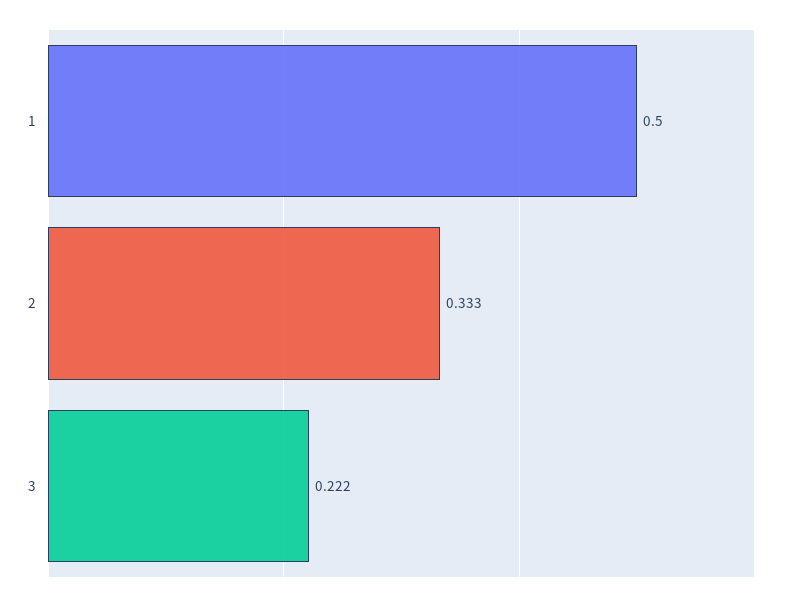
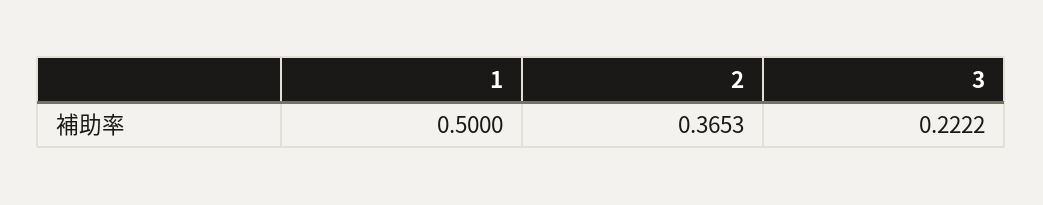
  {
    "1": 0.5,
-   "2": 0.333,
+   "2": 0.3653,
    "3": 0.2222
  }

